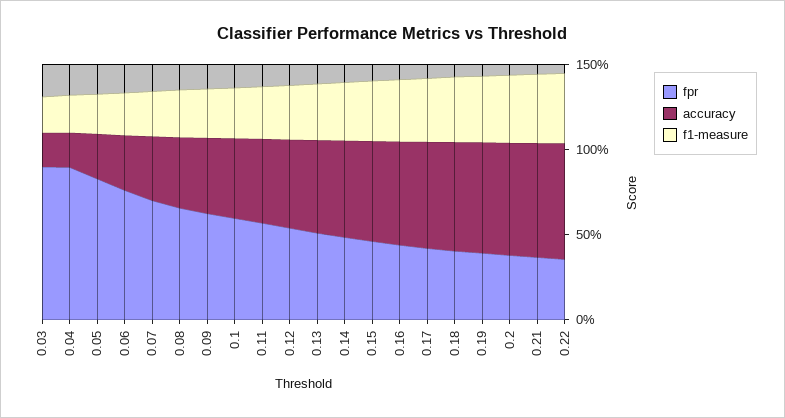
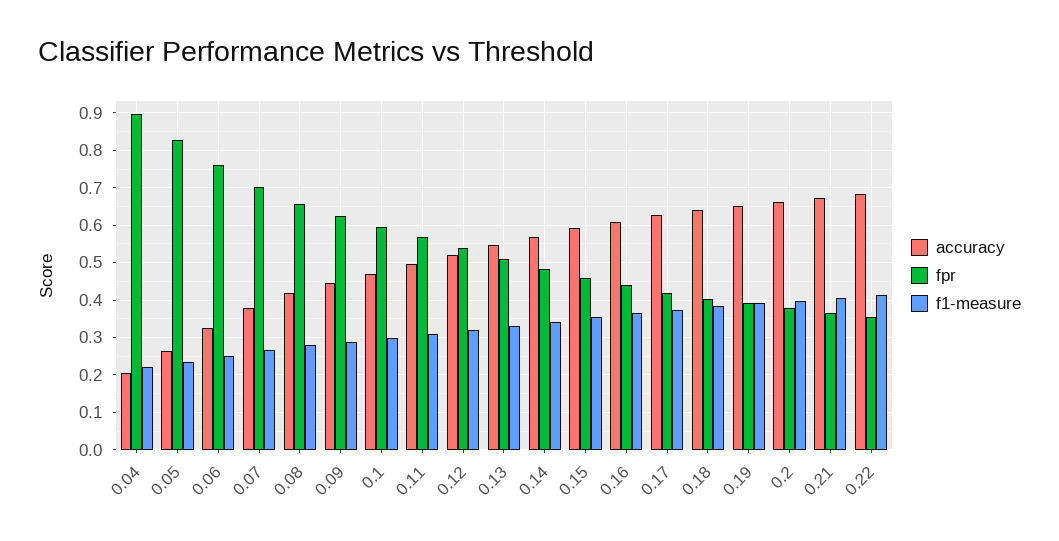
  {
    "fpr": {
-     "0.03": 0.9,
      "0.04": 0.9,
      "0.05": 0.82,
      "0.06": 0.76,
      "0.07": 0.7,
      "0.08": 0.66,
      "0.09": 0.62,
      "0.1": 0.6,
      "0.11": 0.56,
      "0.12": 0.54,
      "0.13": 0.52,
      "0.14": 0.48,
      "0.15": 0.46,
      "0.16": 0.44,
      "0.17": 0.42,
      "0.18": 0.4,
      "0.19": 0.4,
      "0.2": 0.38,
      "0.21": 0.36,
      "0.22": 0.36
    },
    "accuracy": {
-     "0.03": 0.2,
      "0.04": 0.2,
      "0.05": 0.26,
      "0.06": 0.32,
      "0.07": 0.38,
      "0.08": 0.42,
      "0.09": 0.44,
      "0.1": 0.48,
      "0.11": 0.5,
      "0.12": 0.52,
      "0.13": 0.54,
      "0.14": 0.56,
      "0.15": 0.6,
      "0.16": 0.6,
      "0.17": 0.62,
      "0.18": 0.64,
      "0.19": 0.66,
      "0.2": 0.66,
      "0.21": 0.68,
      "0.22": 0.68
    },
    "f1-measure": {
-     "0.03": 0.2,
      "0.04": 0.22,
      "0.05": 0.24,
      "0.06": 0.26,
      "0.07": 0.26,
      "0.08": 0.28,
      "0.09": 0.28,
      "0.1": 0.3,
      "0.11": 0.3,
      "0.12": 0.32,
      "0.13": 0.34,
      "0.14": 0.34,
      "0.15": 0.36,
      "0.16": 0.36,
      "0.17": 0.38,
      "0.18": 0.38,
      "0.19": 0.4,
      "0.2": 0.4,
      "0.21": 0.4,
      "0.22": 0.42
    }
  }

